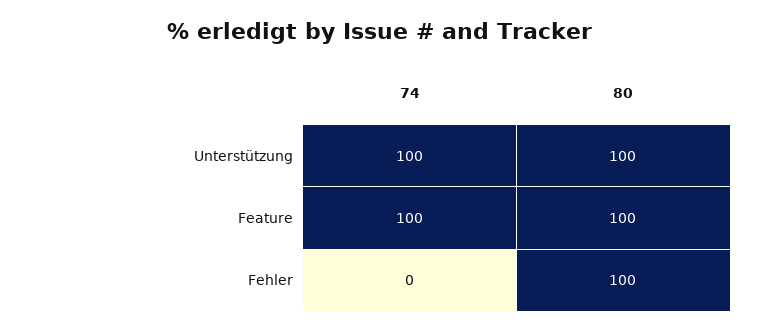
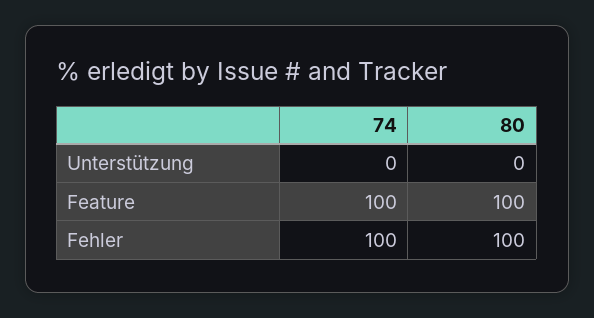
  {
    "74": {
-     "Unterstützung": 100,
+     "Unterstützung": 0,
      "Feature": 100,
-     "Fehler": 0
+     "Fehler": 100
    },
    "80": {
-     "Unterstützung": 100,
+     "Unterstützung": 0,
      "Feature": 100,
      "Fehler": 100
    }
  }

